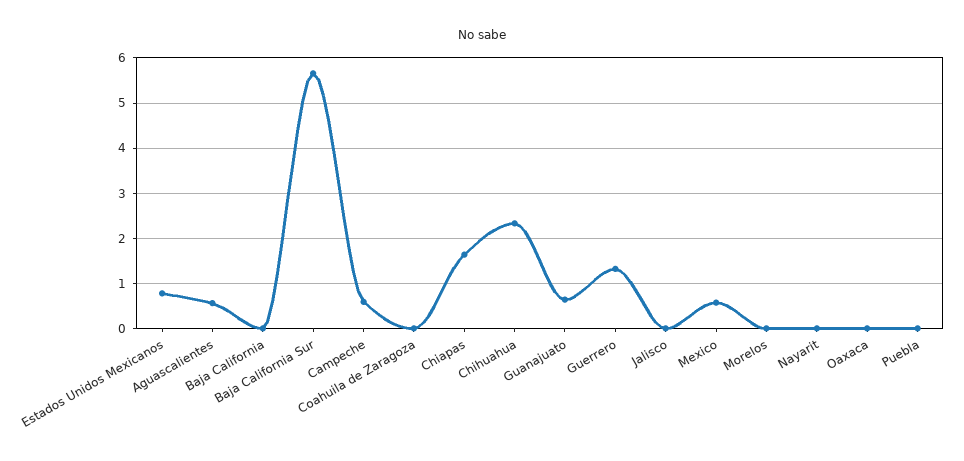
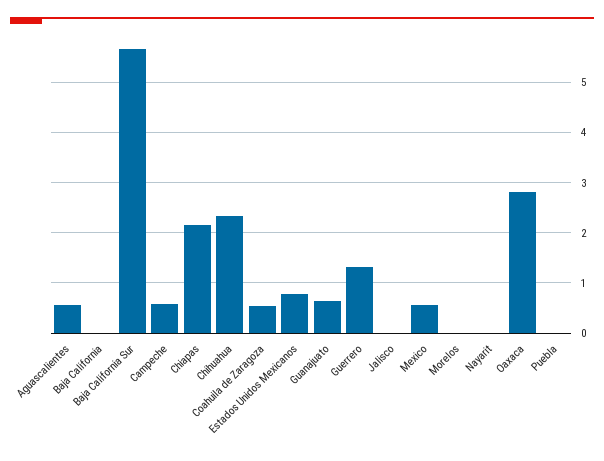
  {
    "Estados Unidos Mexicanos": 0.8,
    "Aguascalientes": 0.6,
    "Baja California": 0,
    "Baja California Sur": 5.6,
    "Campeche": 0.6,
-   "Coahuila de Zaragoza": 0,
+   "Coahuila de Zaragoza": 0.6,
-   "Chiapas": 1.6,
+   "Chiapas": 2.2,
    "Chihuahua": 2.4,
    "Guanajuato": 0.6,
    "Guerrero": 1.4,
    "Jalisco": 0,
    "Mexico": 0.6,
    "Morelos": 0,
    "Nayarit": 0,
-   "Oaxaca": 0,
+   "Oaxaca": 2.8,
    "Puebla": 0
  }

